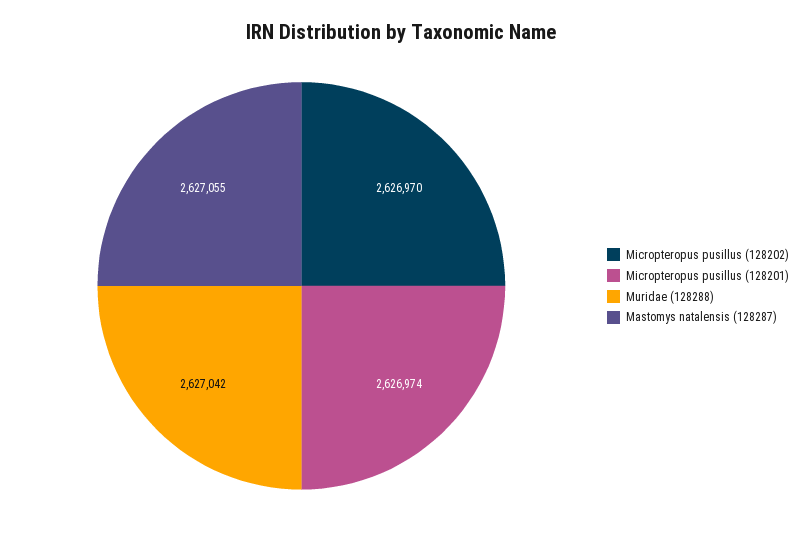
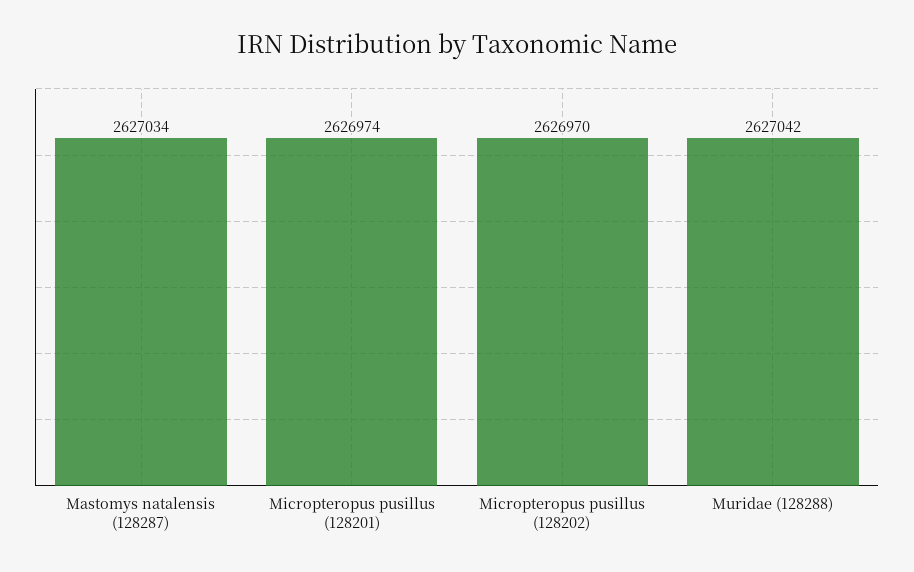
  {
    "Micropteropus pusillus (128202)": 2626970,
    "Micropteropus pusillus (128201)": 2626974,
    "Muridae (128288)": 2627042,
-   "Mastomys natalensis (128287)": 2627055
+   "Mastomys natalensis (128287)": 2627034
  }

